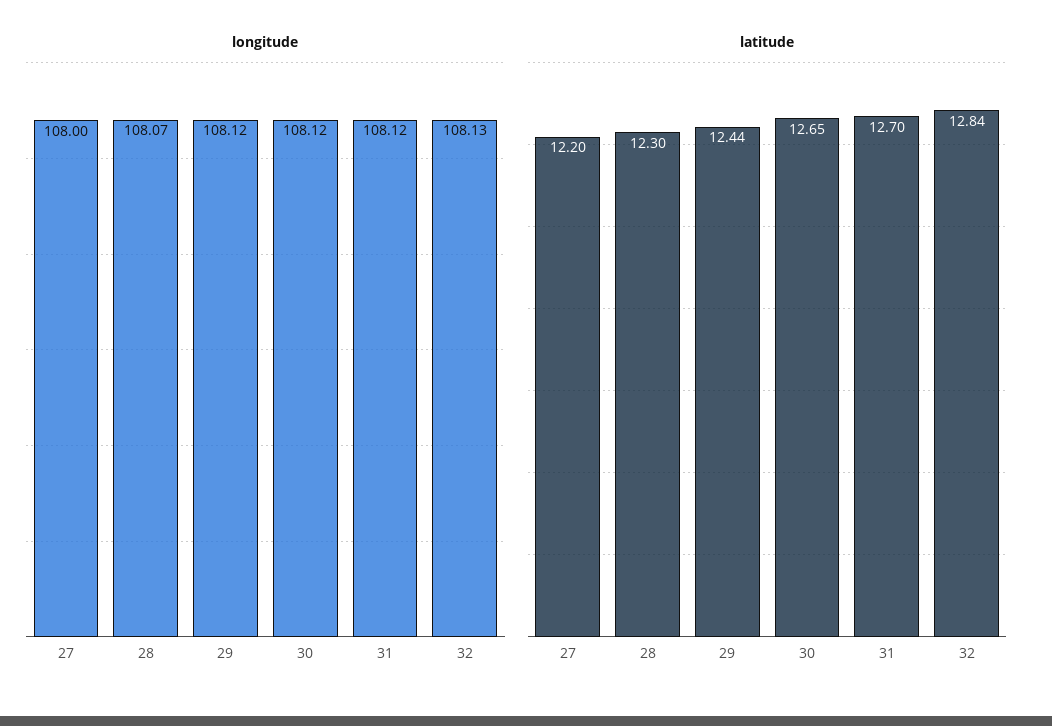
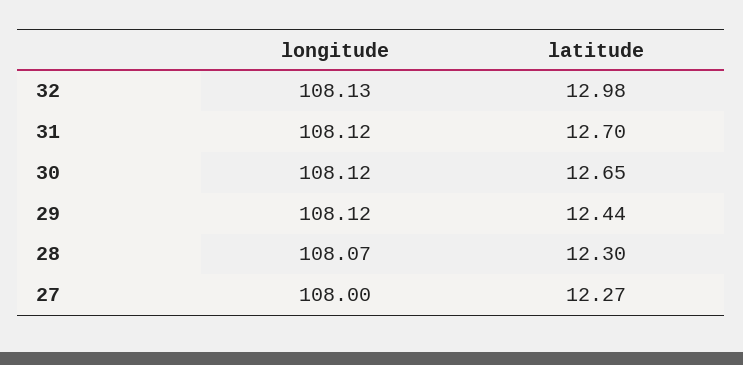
  {
    "longitude": {
      "27": 108,
      "28": 108.07,
      "29": 108.12,
      "30": 108.12,
      "31": 108.12,
      "32": 108.13
    },
    "latitude": {
-     "27": 12.2,
+     "27": 12.27,
      "28": 12.3,
      "29": 12.44,
      "30": 12.65,
      "31": 12.7,
-     "32": 12.84
+     "32": 12.98
    }
  }

